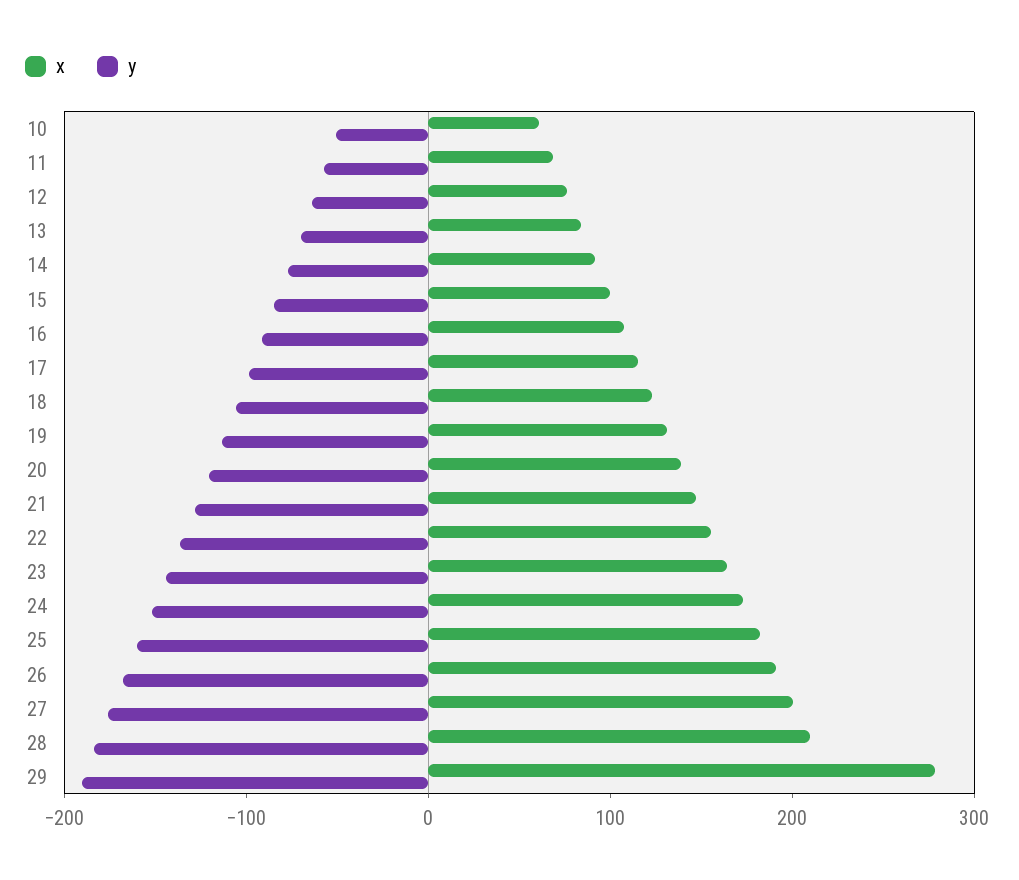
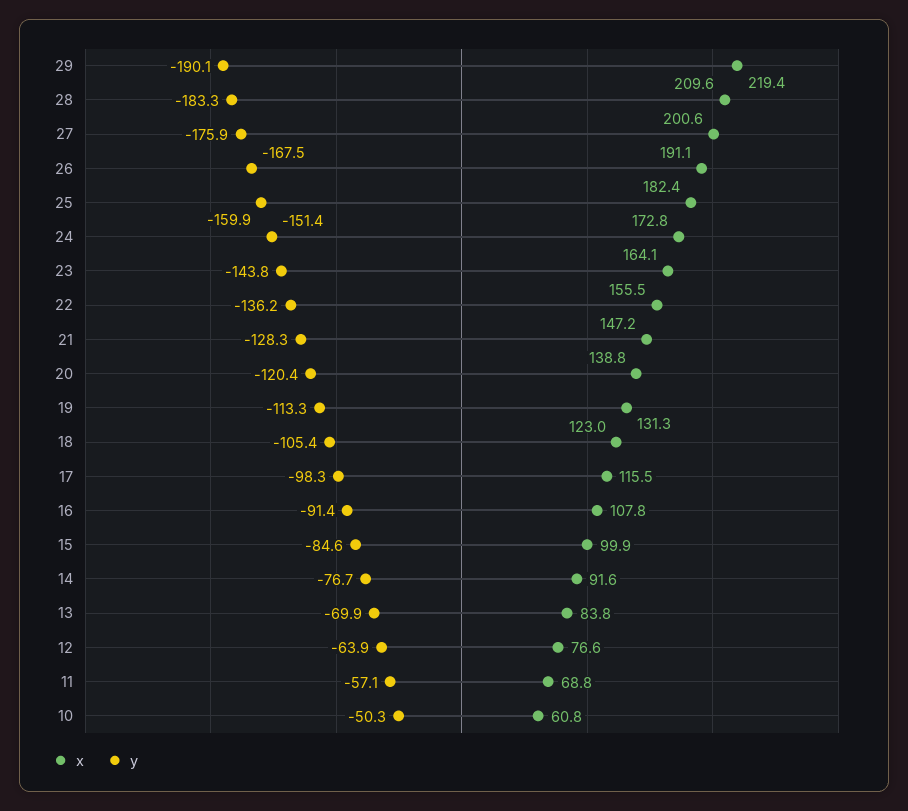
  {
    "x": {
      "10": 60.8,
      "11": 68.8,
      "12": 76.6,
      "13": 83.8,
      "14": 91.6,
      "15": 99.9,
      "16": 107.8,
      "17": 115.5,
      "18": 123,
      "19": 131.3,
      "20": 138.8,
      "21": 147.2,
      "22": 155.5,
      "23": 164.1,
      "24": 172.8,
      "25": 182.4,
      "26": 191.1,
      "27": 200.6,
      "28": 209.6,
-     "29": 280
+     "29": 219.4
    },
    "y": {
      "10": -50.3,
      "11": -57.1,
      "12": -63.9,
      "13": -69.9,
      "14": -76.7,
      "15": -84.6,
      "16": -91.4,
      "17": -98.3,
      "18": -105.4,
      "19": -113.3,
      "20": -120.4,
      "21": -128.3,
      "22": -136.2,
      "23": -143.8,
      "24": -151.4,
      "25": -159.9,
      "26": -167.5,
      "27": -175.9,
      "28": -183.3,
      "29": -190.1
    }
  }

